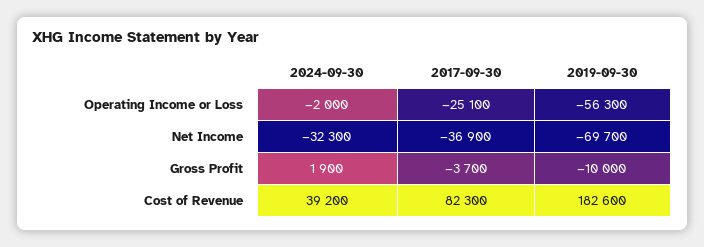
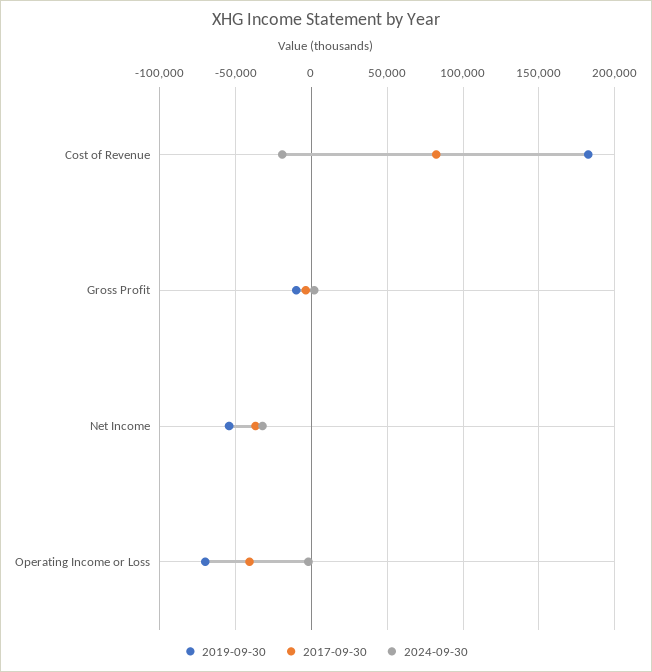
  {
    "2024-09-30": {
      "Operating Income or Loss": -2000,
      "Net Income": -32300,
      "Gross Profit": 1900,
-     "Cost of Revenue": 39200
+     "Cost of Revenue": -20000
    },
    "2017-09-30": {
-     "Operating Income or Loss": -25100,
+     "Operating Income or Loss": -40000,
      "Net Income": -36900,
      "Gross Profit": -3700,
      "Cost of Revenue": 82300
    },
    "2019-09-30": {
-     "Operating Income or Loss": -56300,
+     "Operating Income or Loss": -70000,
-     "Net Income": -69700,
+     "Net Income": -55000,
      "Gross Profit": -10000,
      "Cost of Revenue": 182600
    }
  }

